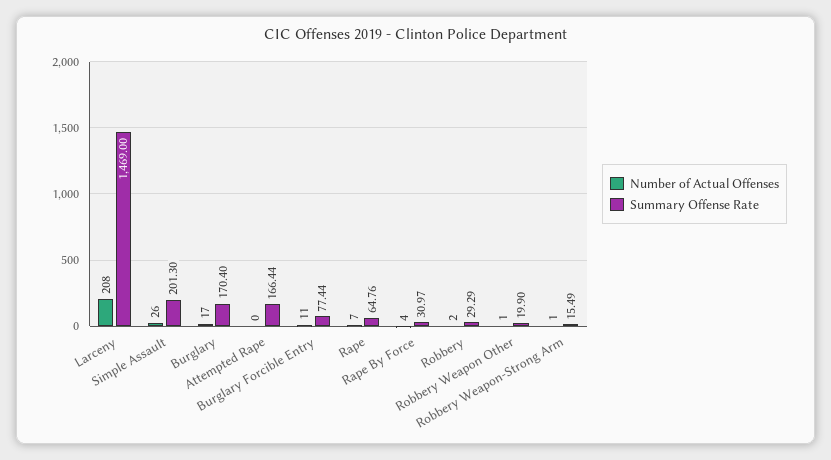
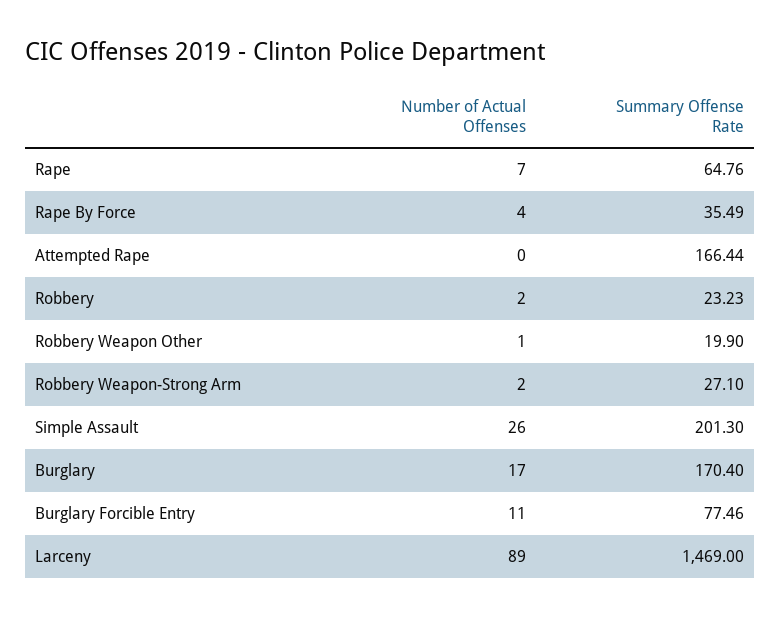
  {
    "Number of Actual Offenses": {
-     "Larceny": 208,
+     "Larceny": 89,
      "Simple Assault": 26,
      "Burglary": 17,
      "Attempted Rape": 0,
      "Burglary Forcible Entry": 11,
      "Rape": 7,
      "Rape By Force": 4,
      "Robbery": 2,
      "Robbery Weapon Other": 1,
-     "Robbery Weapon-Strong Arm": 1
+     "Robbery Weapon-Strong Arm": 2
    },
    "Summary Offense Rate": {
      "Larceny": 1469,
      "Simple Assault": 201.3,
      "Burglary": 170.4,
      "Attempted Rape": 166.44,
-     "Burglary Forcible Entry": 77.44,
+     "Burglary Forcible Entry": 77.46,
      "Rape": 64.76,
-     "Rape By Force": 30.97,
+     "Rape By Force": 35.49,
-     "Robbery": 29.29,
+     "Robbery": 23.23,
      "Robbery Weapon Other": 19.9,
-     "Robbery Weapon-Strong Arm": 15.49
+     "Robbery Weapon-Strong Arm": 27.1
    }
  }

